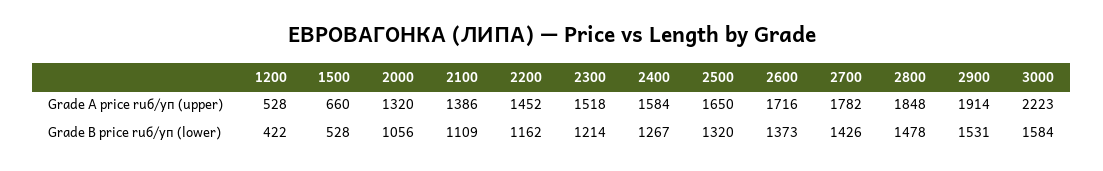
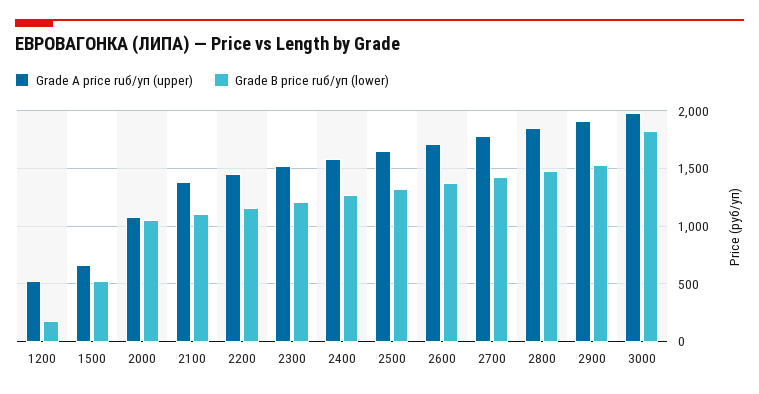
  {
    "Grade A price ruб/уп (upper)": {
      "1200": 528,
      "1500": 660,
-     "2000": 1320,
+     "2000": 1100,
      "2100": 1386,
      "2200": 1452,
      "2300": 1518,
      "2400": 1584,
      "2500": 1650,
      "2600": 1716,
      "2700": 1782,
      "2800": 1848,
      "2900": 1914,
-     "3000": 2223
+     "3000": 2000
    },
    "Grade B price ruб/уп (lower)": {
-     "1200": 422,
+     "1200": 200,
      "1500": 528,
      "2000": 1056,
      "2100": 1109,
      "2200": 1162,
      "2300": 1214,
      "2400": 1267,
      "2500": 1320,
      "2600": 1373,
      "2700": 1426,
      "2800": 1478,
      "2900": 1531,
-     "3000": 1584
+     "3000": 1800
    }
  }

